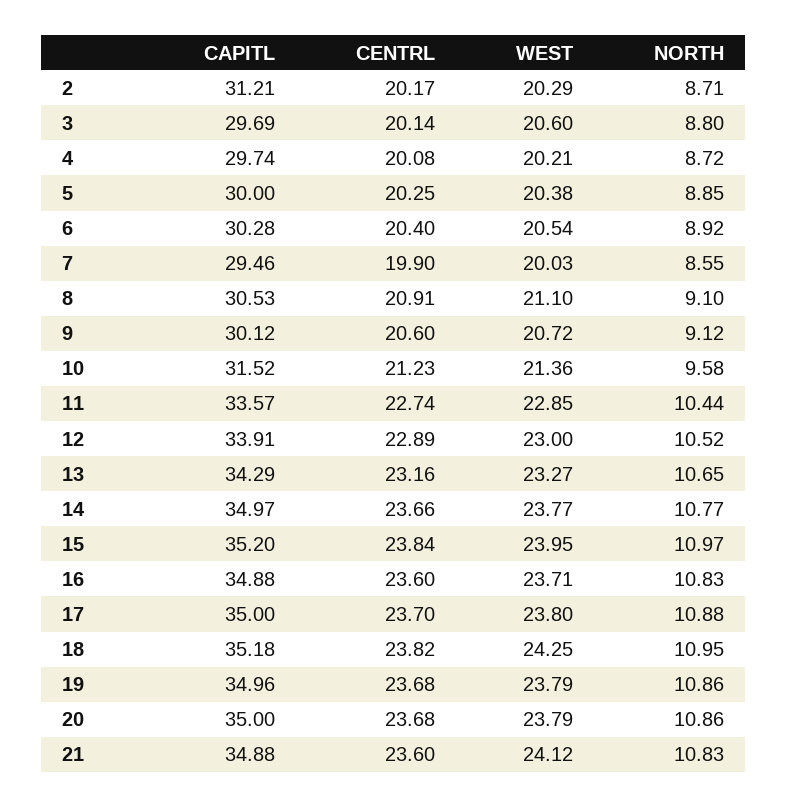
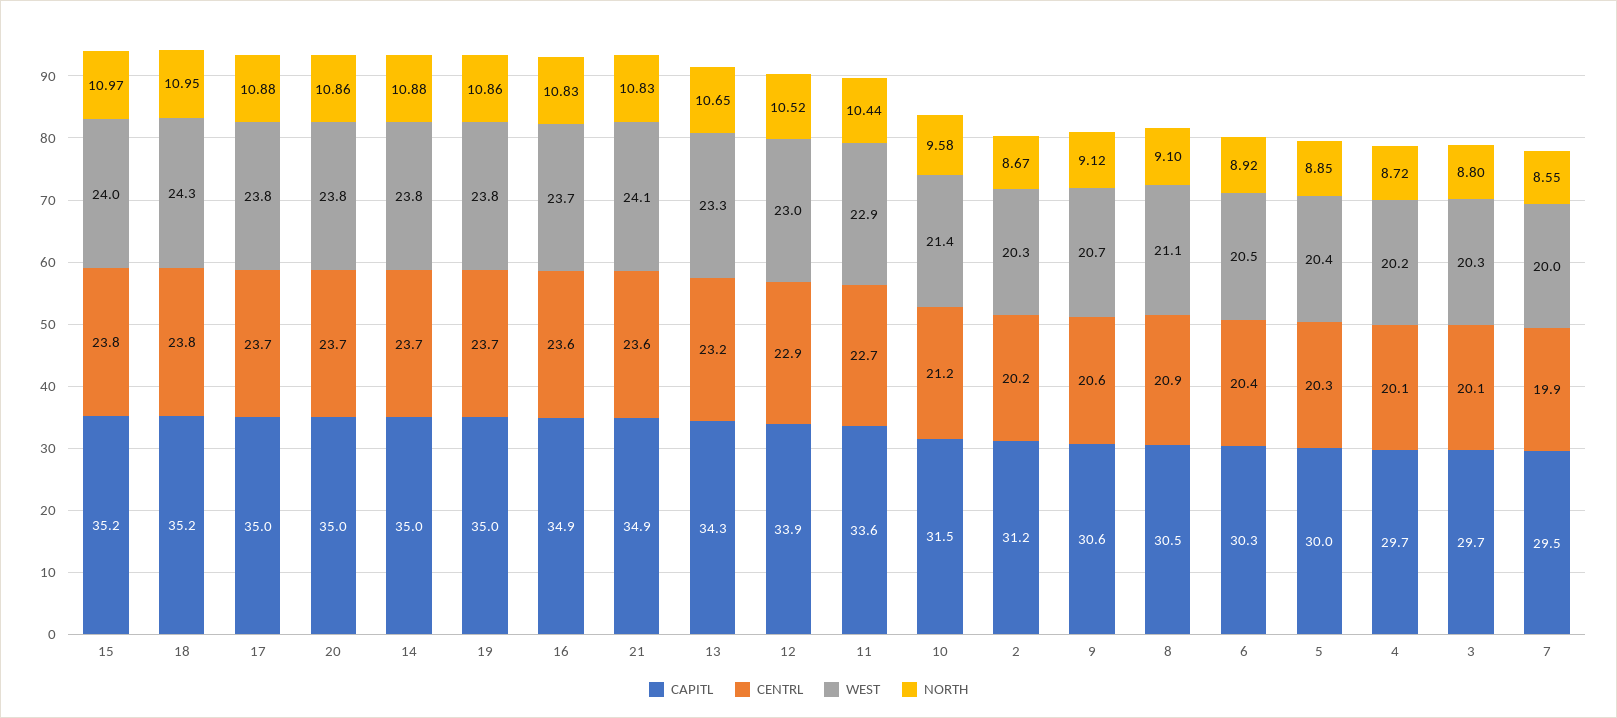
  {
    "CAPITL": {
      "2": 31.21,
      "3": 29.69,
      "4": 29.74,
      "5": 30,
      "6": 30.28,
      "7": 29.46,
      "8": 30.53,
-     "9": 30.12,
+     "9": 30.6,
      "10": 31.52,
      "11": 33.57,
      "12": 33.91,
      "13": 34.29,
      "14": 34.97,
      "15": 35.2,
      "16": 34.88,
      "17": 35,
      "18": 35.18,
      "19": 34.96,
      "20": 35,
      "21": 34.88
    },
    "CENTRL": {
      "2": 20.17,
      "3": 20.14,
      "4": 20.08,
      "5": 20.25,
      "6": 20.4,
      "7": 19.9,
      "8": 20.91,
      "9": 20.6,
      "10": 21.23,
      "11": 22.74,
      "12": 22.89,
      "13": 23.16,
      "14": 23.66,
      "15": 23.84,
      "16": 23.6,
      "17": 23.7,
      "18": 23.82,
      "19": 23.68,
      "20": 23.68,
      "21": 23.6
    },
    "WEST": {
      "2": 20.29,
-     "3": 20.6,
+     "3": 20.3,
      "4": 20.21,
      "5": 20.38,
      "6": 20.54,
      "7": 20.03,
      "8": 21.1,
      "9": 20.72,
      "10": 21.36,
      "11": 22.85,
      "12": 23,
      "13": 23.27,
      "14": 23.77,
      "15": 23.95,
      "16": 23.71,
      "17": 23.8,
      "18": 24.25,
      "19": 23.79,
      "20": 23.79,
      "21": 24.12
    },
    "NORTH": {
-     "2": 8.71,
+     "2": 8.67,
      "3": 8.8,
      "4": 8.72,
      "5": 8.85,
      "6": 8.92,
      "7": 8.55,
      "8": 9.1,
      "9": 9.12,
      "10": 9.58,
      "11": 10.44,
      "12": 10.52,
      "13": 10.65,
-     "14": 10.77,
+     "14": 10.88,
      "15": 10.97,
      "16": 10.83,
      "17": 10.88,
      "18": 10.95,
      "19": 10.86,
      "20": 10.86,
      "21": 10.83
    }
  }

